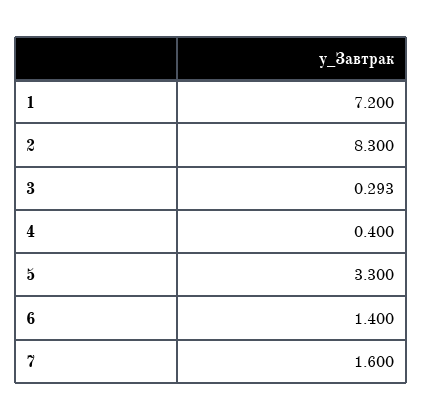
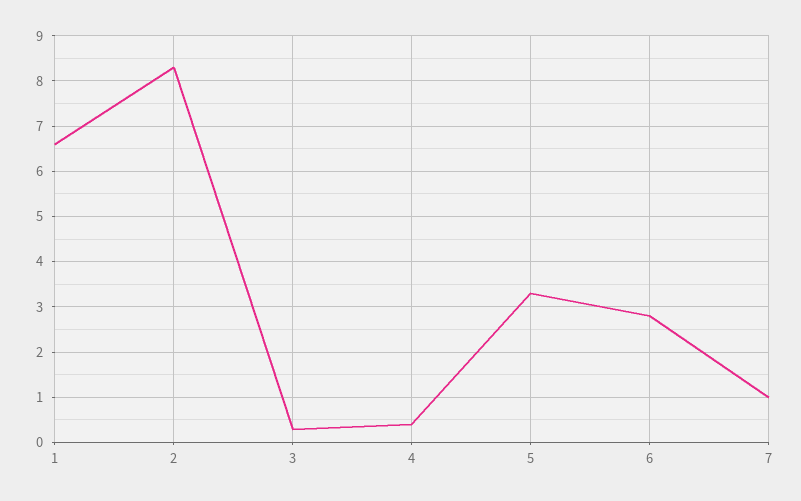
  {
-   "1": 7.2,
+   "1": 6.6,
    "2": 8.3,
    "3": 0.293,
    "4": 0.4,
    "5": 3.3,
-   "6": 1.4,
+   "6": 2.8,
-   "7": 1.6
+   "7": 1
  }

